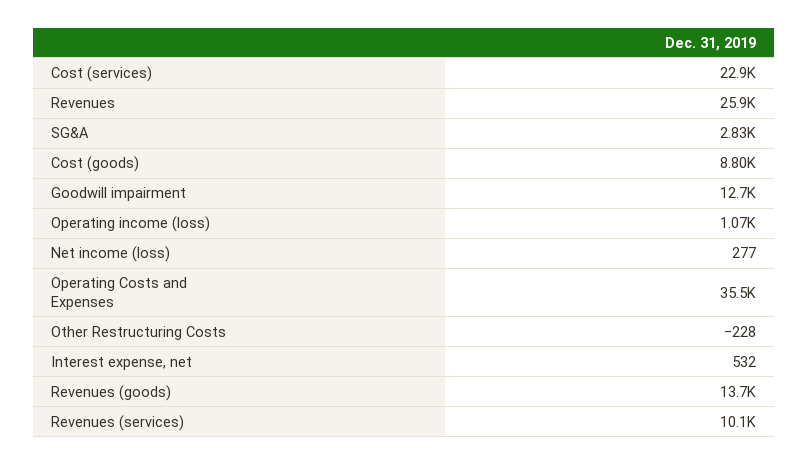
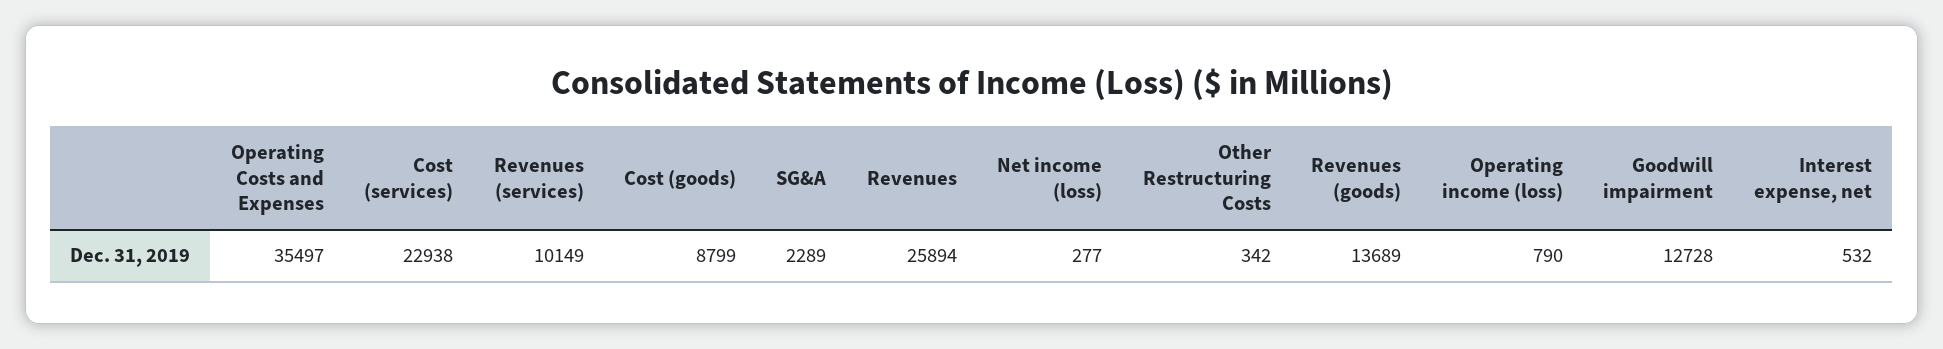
  {
    "Cost (services)": 22938,
    "Revenues": 25894,
-   "SG&A": 2830,
+   "SG&A": 2289,
    "Cost (goods)": 8799,
    "Goodwill impairment": 12728,
-   "Operating income (loss)": 1070,
+   "Operating income (loss)": 790,
    "Net income (loss)": 277,
    "Operating Costs and Expenses": 35497,
-   "Other Restructuring Costs": -228,
+   "Other Restructuring Costs": 342,
    "Interest expense, net": 532,
    "Revenues (goods)": 13689,
    "Revenues (services)": 10149
  }

